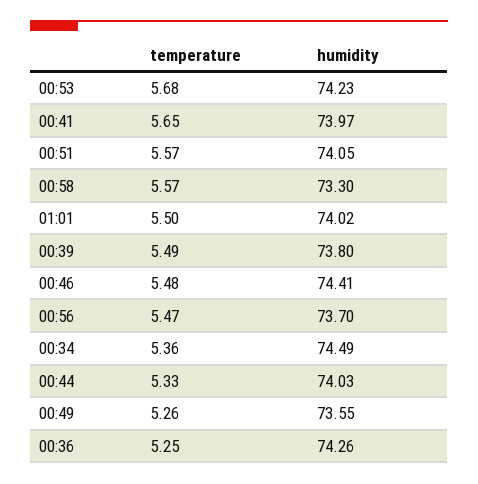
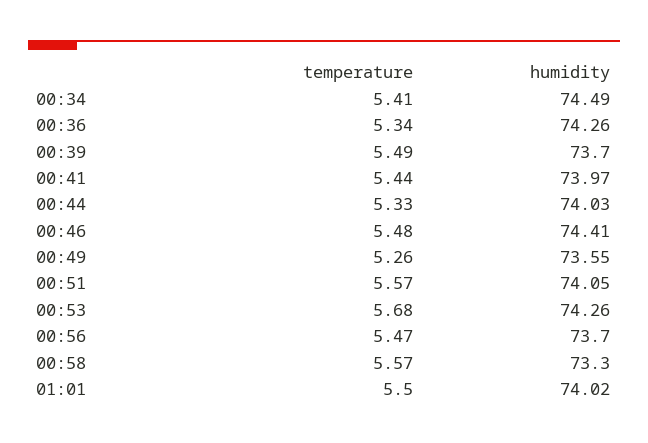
  {
    "temperature": {
      "00:53": 5.68,
-     "00:41": 5.65,
+     "00:41": 5.44,
      "00:51": 5.57,
      "00:58": 5.57,
      "01:01": 5.5,
      "00:39": 5.49,
      "00:46": 5.48,
      "00:56": 5.47,
-     "00:34": 5.36,
+     "00:34": 5.41,
      "00:44": 5.33,
      "00:49": 5.26,
-     "00:36": 5.25
+     "00:36": 5.34
    },
    "humidity": {
-     "00:53": 74.23,
+     "00:53": 74.26,
      "00:41": 73.97,
      "00:51": 74.05,
      "00:58": 73.3,
      "01:01": 74.02,
-     "00:39": 73.8,
+     "00:39": 73.7,
      "00:46": 74.41,
      "00:56": 73.7,
      "00:34": 74.49,
      "00:44": 74.03,
      "00:49": 73.55,
      "00:36": 74.26
    }
  }

